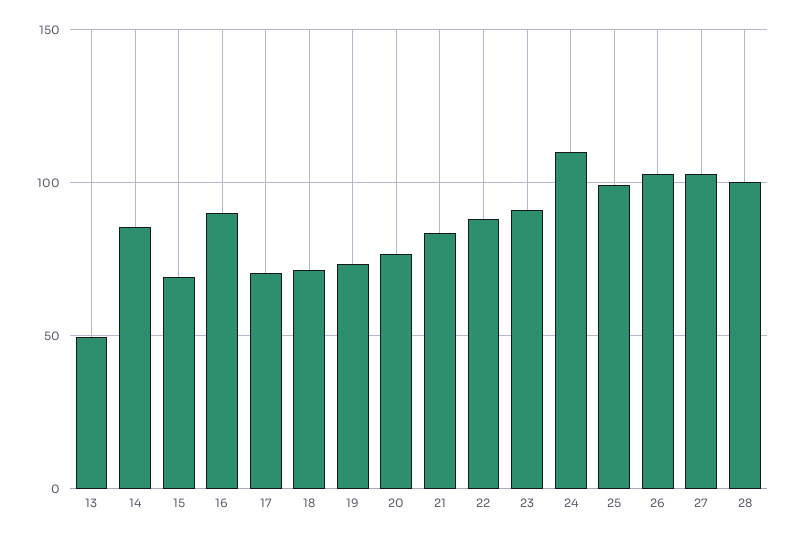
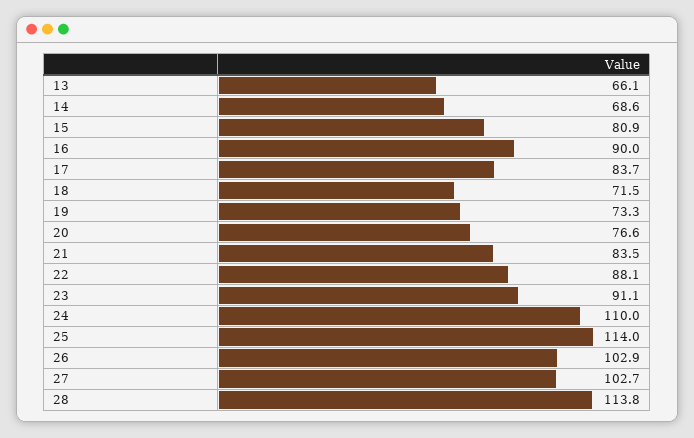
  {
-   "13": 50,
+   "13": 66.1,
-   "14": 85,
+   "14": 68.6,
-   "15": 70,
+   "15": 80.9,
    "16": 90,
-   "17": 70,
+   "17": 83.7,
    "18": 71.5,
    "19": 73.3,
    "20": 76.6,
    "21": 83.5,
    "22": 88.1,
    "23": 91.1,
    "24": 110,
-   "25": 100,
+   "25": 114,
    "26": 102.9,
    "27": 102.7,
-   "28": 100
+   "28": 113.8
  }

